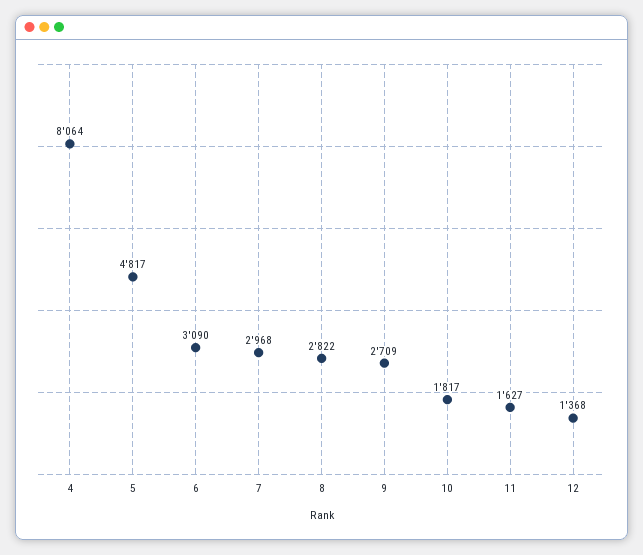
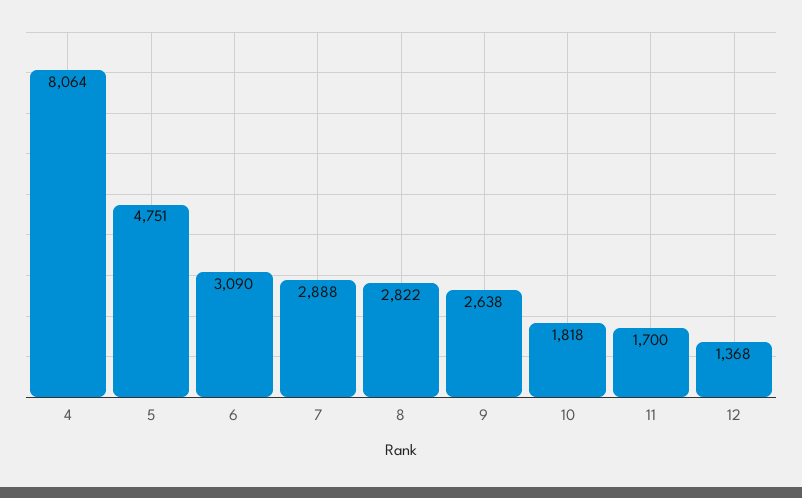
  {
    "4": 8064,
-   "5": 4817,
+   "5": 4751,
    "6": 3090,
-   "7": 2968,
+   "7": 2888,
    "8": 2822,
-   "9": 2709,
+   "9": 2638,
-   "10": 1817,
+   "10": 1818,
-   "11": 1627,
+   "11": 1700,
    "12": 1368
  }

